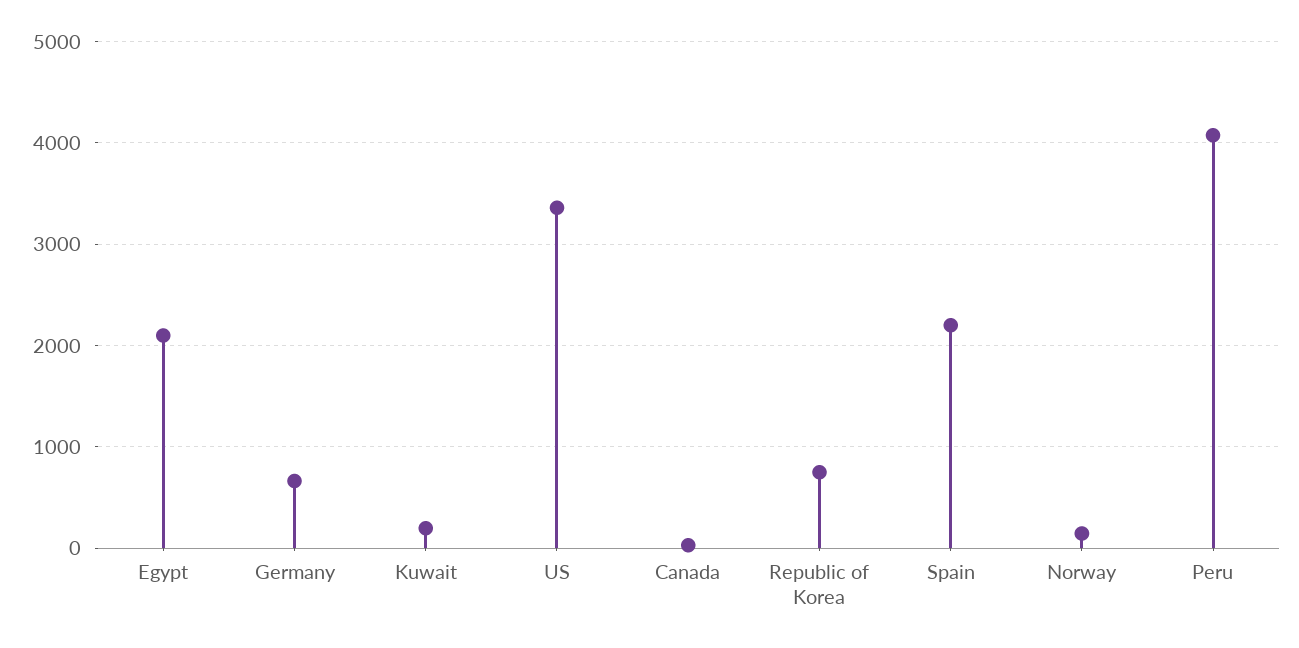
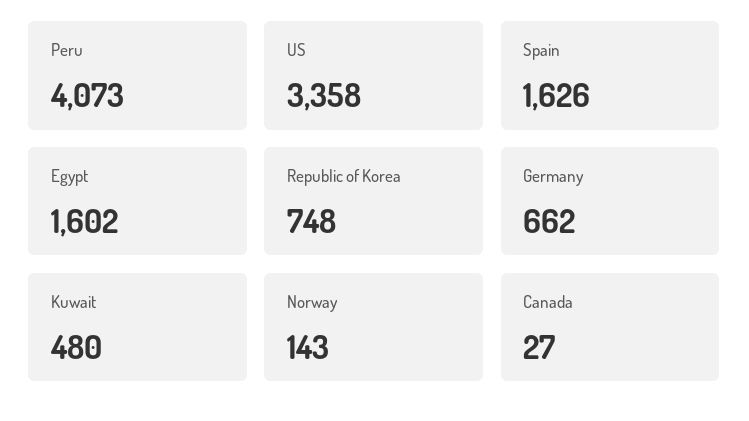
  {
-   "Egypt": 2100,
+   "Egypt": 1602,
    "Germany": 662,
-   "Kuwait": 200,
+   "Kuwait": 480,
    "US": 3358,
    "Canada": 27,
    "Republic of Korea": 748,
-   "Spain": 2200,
+   "Spain": 1626,
    "Norway": 143,
    "Peru": 4073
  }

